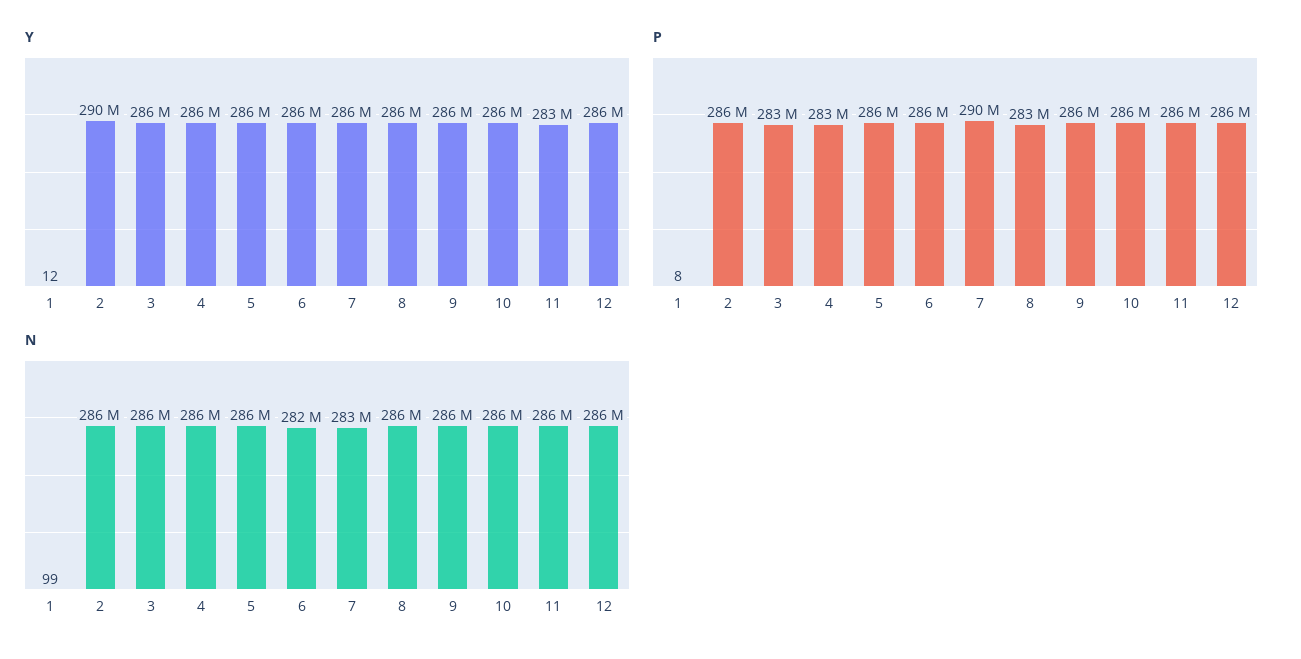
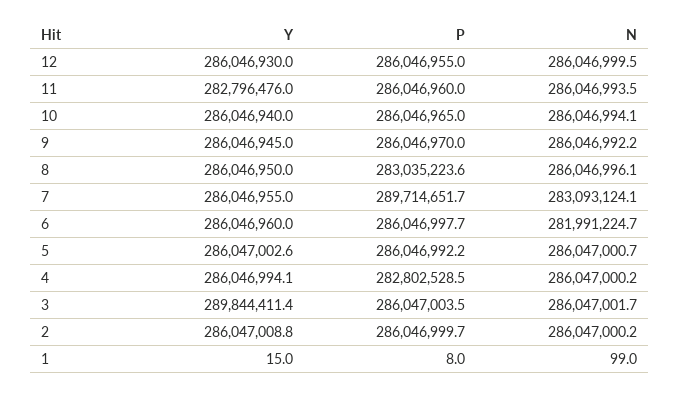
  {
    "Y": {
-     "1": 12,
+     "1": 15,
-     "2": 290000000,
+     "2": 286047008.8,
-     "3": 286000000,
+     "3": 289844411.4,
      "4": 286046994.1,
      "5": 286047002.6,
      "6": 286046960,
      "7": 286046955,
      "8": 286046950,
      "9": 286046945,
      "10": 286046940,
      "11": 282796476,
      "12": 286046930
    },
    "P": {
      "1": 8,
      "2": 286046999.7,
-     "3": 283000000,
+     "3": 286047003.5,
      "4": 282802528.5,
      "5": 286046992.2,
      "6": 286046997.7,
      "7": 289714651.7,
      "8": 283035223.6,
      "9": 286046970,
      "10": 286046965,
      "11": 286046960,
      "12": 286046955
    },
    "N": {
      "1": 99,
      "2": 286047000.2,
      "3": 286047001.7,
      "4": 286047000.2,
      "5": 286047000.7,
      "6": 281991224.7,
      "7": 283093124.1,
      "8": 286046996.1,
      "9": 286046992.2,
      "10": 286046994.1,
      "11": 286046993.5,
      "12": 286046999.5
    }
  }

